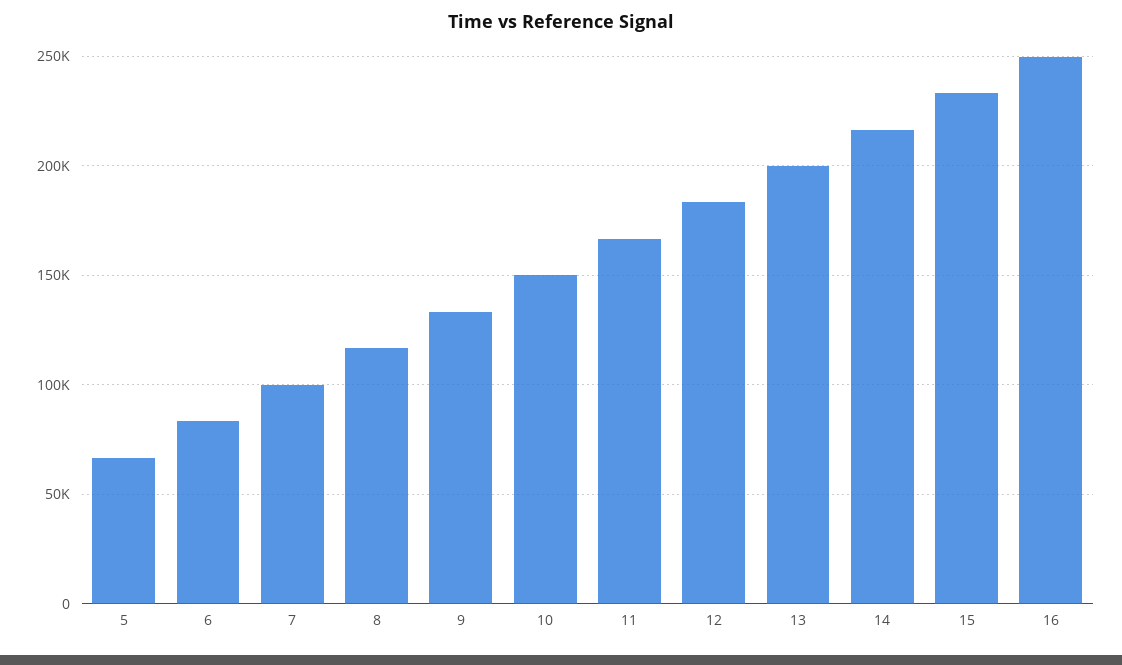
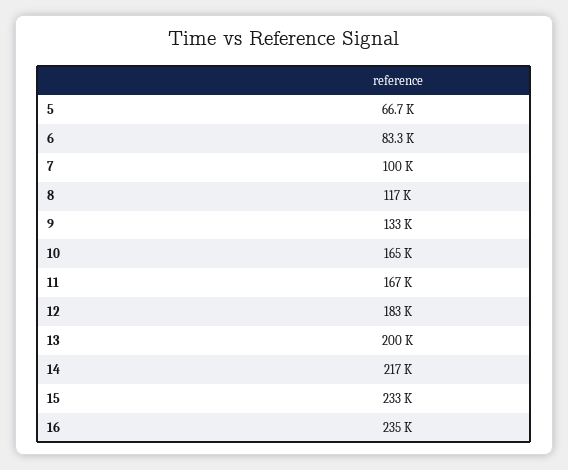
  {
    "5": 66700,
    "6": 83300,
    "7": 100000,
    "8": 117000,
    "9": 133000,
-   "10": 150000,
+   "10": 165000,
    "11": 167000,
    "12": 183000,
    "13": 200000,
    "14": 217000,
    "15": 233000,
-   "16": 250000
+   "16": 235000
  }

